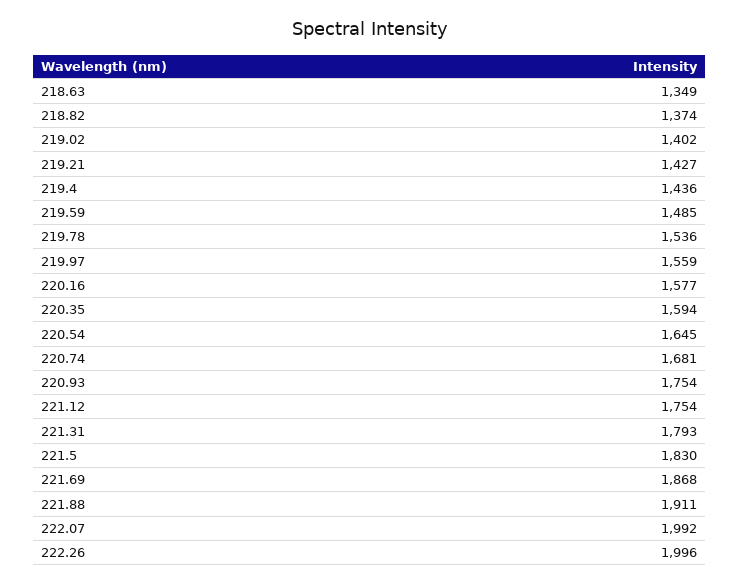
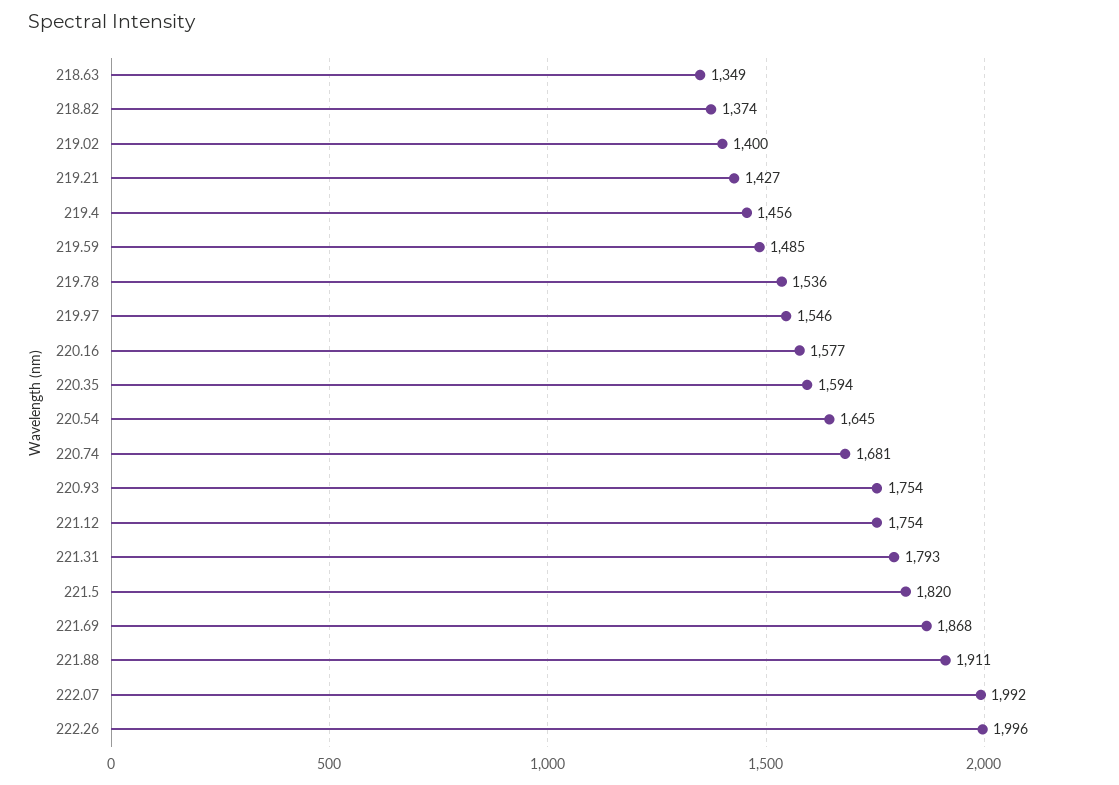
  {
    "218.63": 1349,
    "218.82": 1374,
-   "219.02": 1402,
+   "219.02": 1400,
    "219.21": 1427,
-   "219.4": 1436,
+   "219.4": 1456,
    "219.59": 1485,
    "219.78": 1536,
-   "219.97": 1559,
+   "219.97": 1546,
    "220.16": 1577,
    "220.35": 1594,
    "220.54": 1645,
    "220.74": 1681,
    "220.93": 1754,
    "221.12": 1754,
    "221.31": 1793,
-   "221.5": 1830,
+   "221.5": 1820,
    "221.69": 1868,
    "221.88": 1911,
    "222.07": 1992,
    "222.26": 1996
  }

